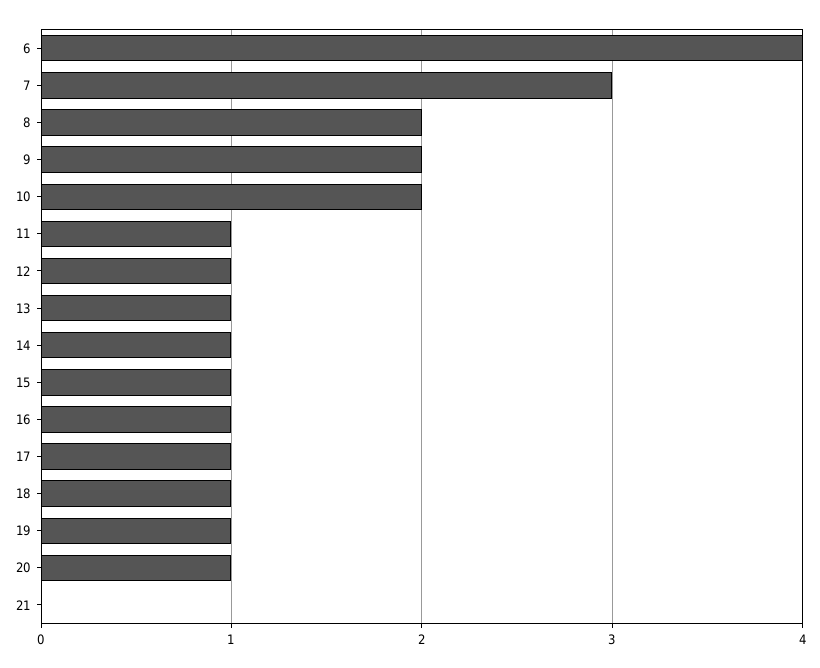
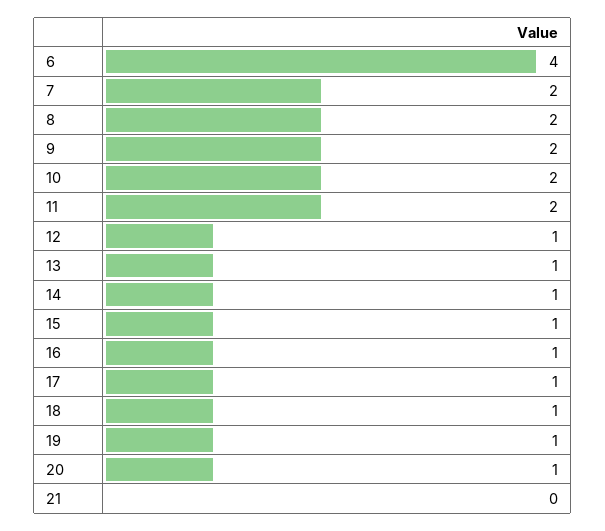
  {
    "6": 4,
-   "7": 3,
+   "7": 2,
    "8": 2,
    "9": 2,
    "10": 2,
-   "11": 1,
+   "11": 2,
    "12": 1,
    "13": 1,
    "14": 1,
    "15": 1,
    "16": 1,
    "17": 1,
    "18": 1,
    "19": 1,
    "20": 1,
    "21": 0
  }

